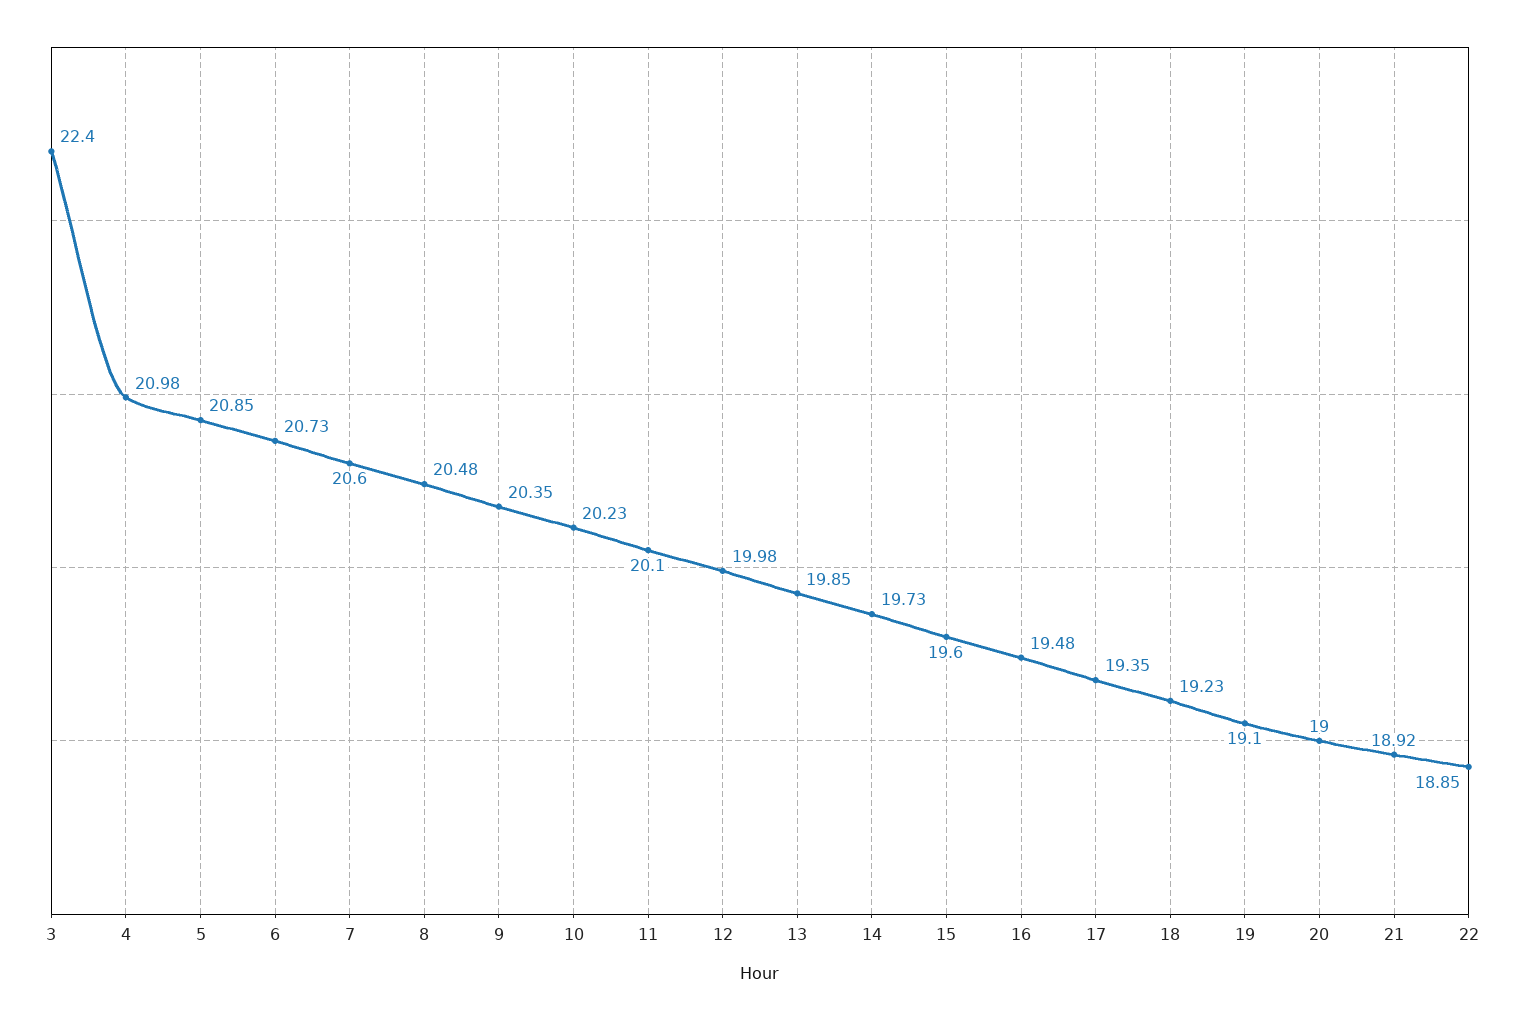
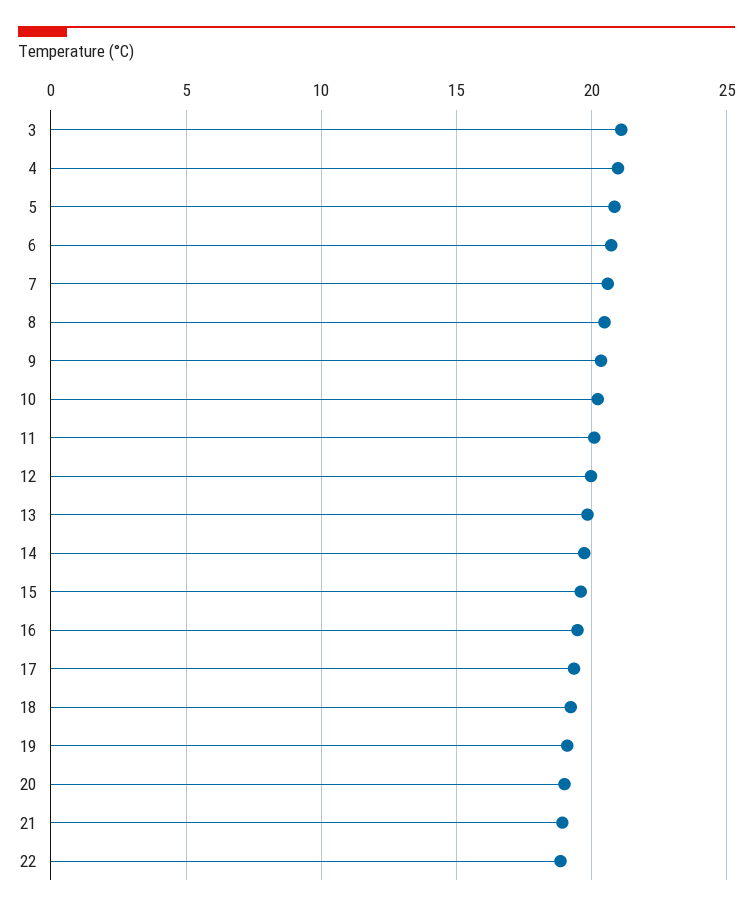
  {
-   "3": 22.4,
+   "3": 21,
    "4": 20.98,
    "5": 20.85,
    "6": 20.73,
    "7": 20.6,
    "8": 20.48,
    "9": 20.35,
    "10": 20.23,
    "11": 20.1,
    "12": 19.98,
    "13": 19.85,
    "14": 19.73,
    "15": 19.6,
    "16": 19.48,
    "17": 19.35,
    "18": 19.23,
    "19": 19.1,
    "20": 19,
    "21": 18.92,
    "22": 18.85
  }

